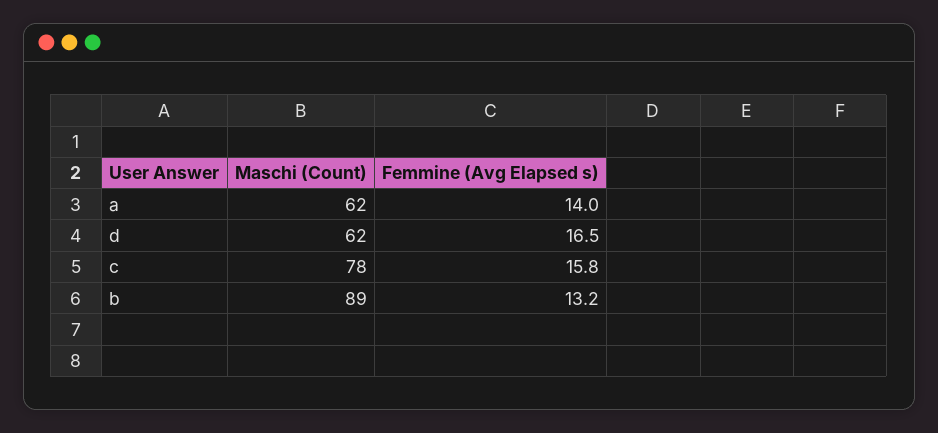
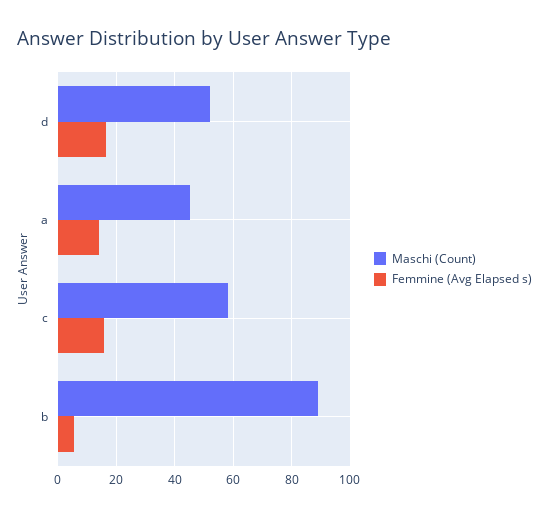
  {
    "Maschi (Count)": {
-     "a": 62,
+     "a": 45,
-     "d": 62,
+     "d": 52.5,
-     "c": 78,
+     "c": 57.5,
      "b": 89
    },
    "Femmine (Avg Elapsed s)": {
      "a": 14,
      "d": 16.5,
      "c": 15.8,
-     "b": 13.2
+     "b": 5
    }
  }

